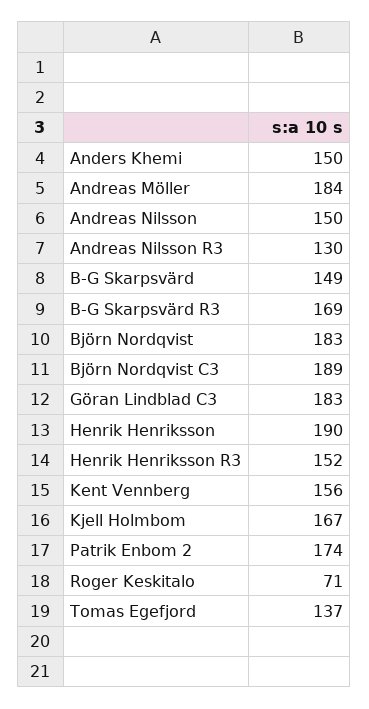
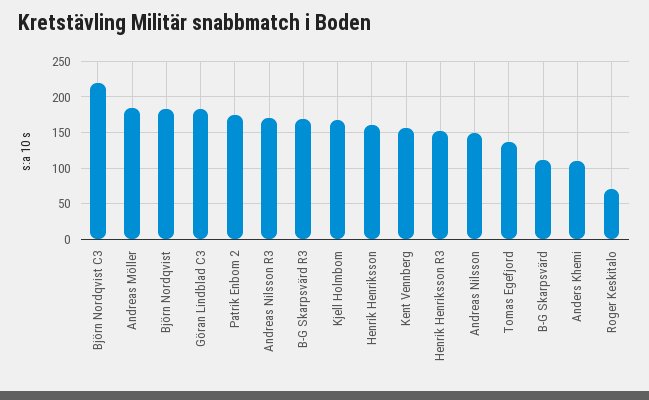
  {
-   "Anders Khemi": 150,
+   "Anders Khemi": 110,
    "Andreas Möller": 184,
    "Andreas Nilsson": 150,
-   "Andreas Nilsson R3": 130,
+   "Andreas Nilsson R3": 170,
-   "B-G Skarpsvärd": 149,
+   "B-G Skarpsvärd": 110,
    "B-G Skarpsvärd R3": 169,
    "Björn Nordqvist": 183,
-   "Björn Nordqvist C3": 189,
+   "Björn Nordqvist C3": 220,
    "Göran Lindblad C3": 183,
-   "Henrik Henriksson": 190,
+   "Henrik Henriksson": 160,
    "Henrik Henriksson R3": 152,
    "Kent Vennberg": 156,
    "Kjell Holmbom": 167,
    "Patrik Enbom 2": 174,
    "Roger Keskitalo": 71,
    "Tomas Egefjord": 137
  }

